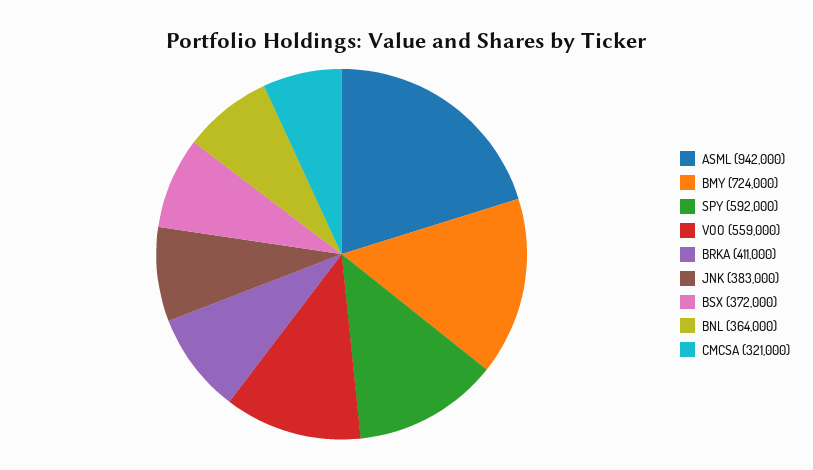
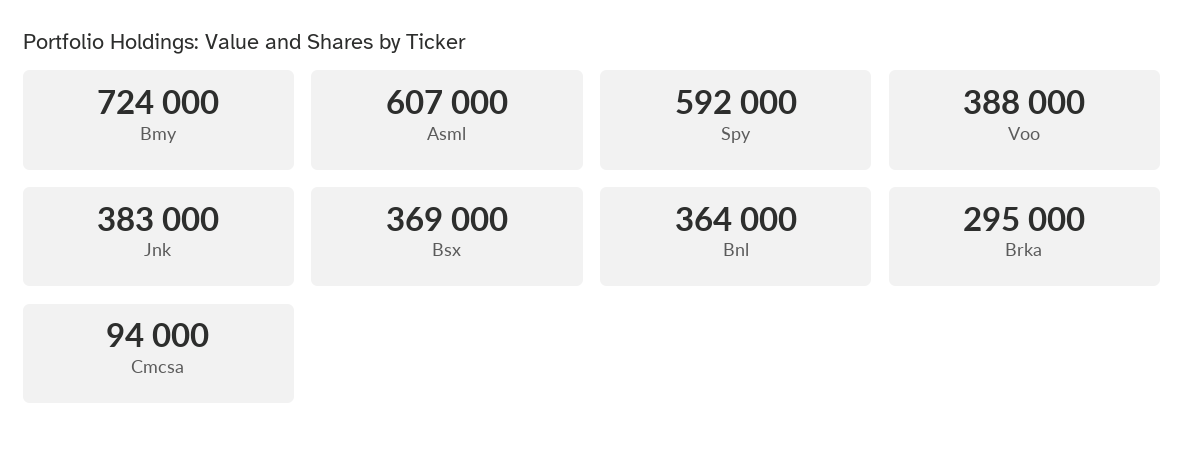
  {
-   "ASML": 942000,
+   "ASML": 607000,
    "BMY": 724000,
    "SPY": 592000,
-   "VOO": 559000,
+   "VOO": 388000,
-   "BRKA": 411000,
+   "BRKA": 295000,
    "JNK": 383000,
-   "BSX": 372000,
+   "BSX": 369000,
    "BNL": 364000,
-   "CMCSA": 321000
+   "CMCSA": 94000
  }

